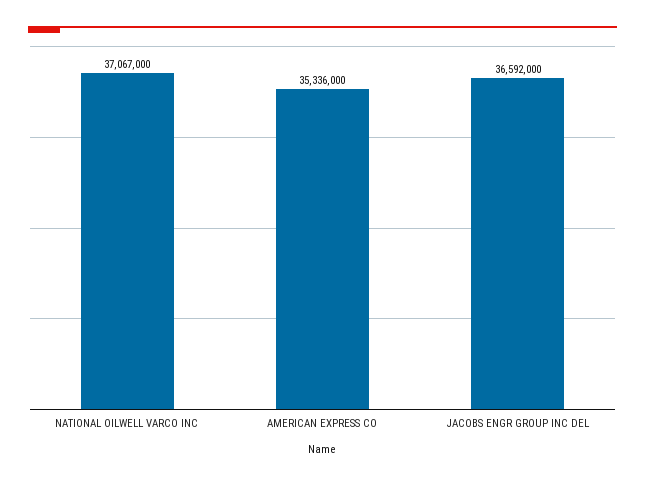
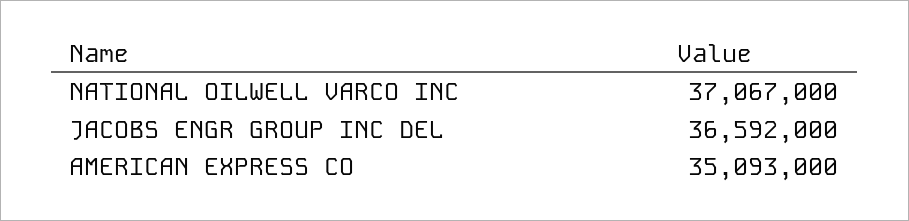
  {
    "NATIONAL OILWELL VARCO INC": 37067000,
-   "AMERICAN EXPRESS CO": 35336000,
+   "AMERICAN EXPRESS CO": 35093000,
    "JACOBS ENGR GROUP INC DEL": 36592000
  }

